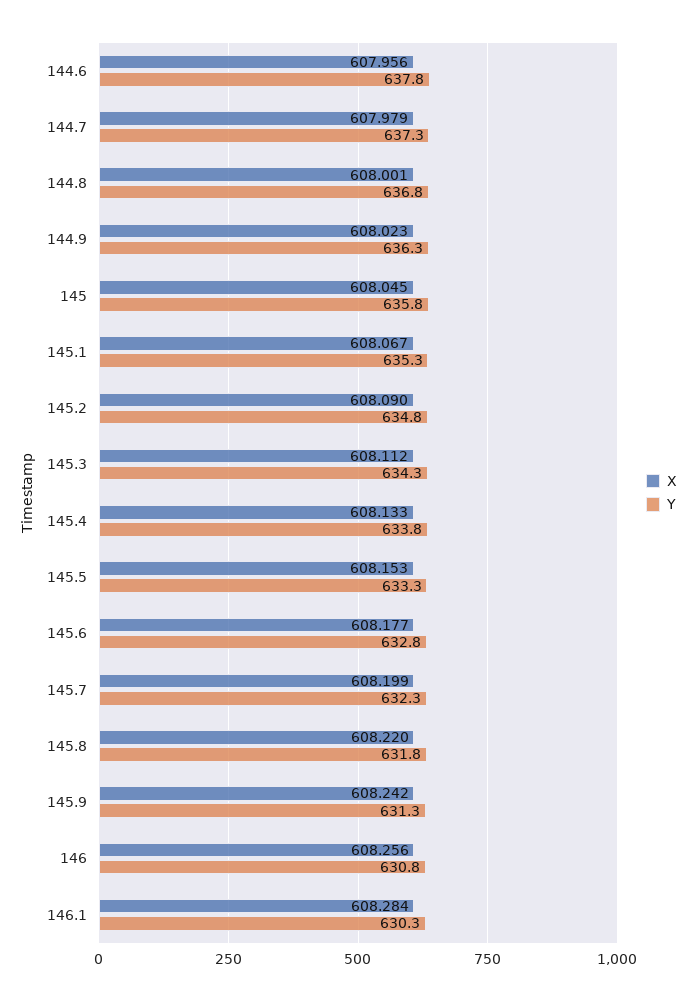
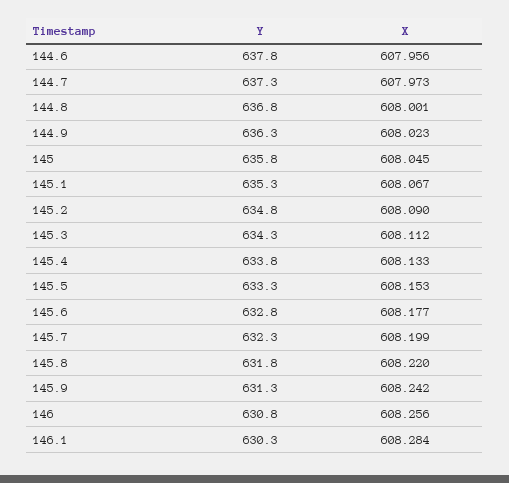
  {
    "X": {
      "144.6": 607.956,
-     "144.7": 607.979,
+     "144.7": 607.973,
      "144.8": 608.001,
      "144.9": 608.023,
      "145": 608.045,
      "145.1": 608.067,
      "145.2": 608.09,
      "145.3": 608.112,
      "145.4": 608.133,
      "145.5": 608.153,
      "145.6": 608.177,
      "145.7": 608.199,
      "145.8": 608.22,
      "145.9": 608.242,
      "146": 608.256,
      "146.1": 608.284
    },
    "Y": {
      "144.6": 637.8,
      "144.7": 637.3,
      "144.8": 636.8,
      "144.9": 636.3,
      "145": 635.8,
      "145.1": 635.3,
      "145.2": 634.8,
      "145.3": 634.3,
      "145.4": 633.8,
      "145.5": 633.3,
      "145.6": 632.8,
      "145.7": 632.3,
      "145.8": 631.8,
      "145.9": 631.3,
      "146": 630.8,
      "146.1": 630.3
    }
  }

